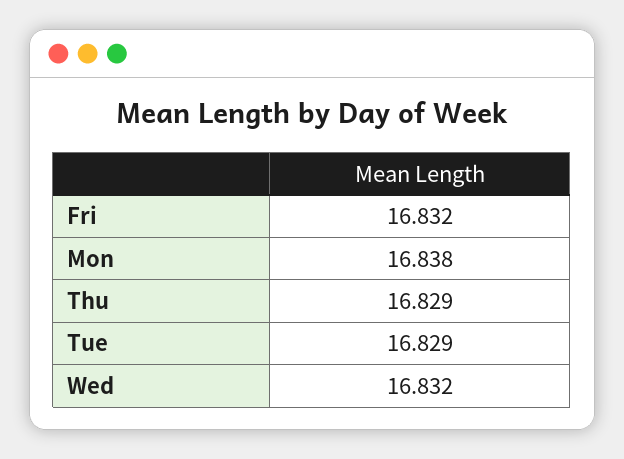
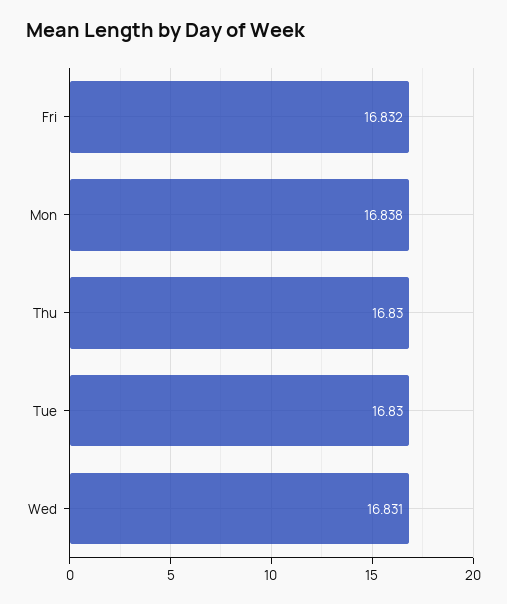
  {
    "Fri": 16.832,
    "Mon": 16.838,
-   "Thu": 16.829,
+   "Thu": 16.83,
-   "Tue": 16.829,
+   "Tue": 16.83,
-   "Wed": 16.832
+   "Wed": 16.831
  }

